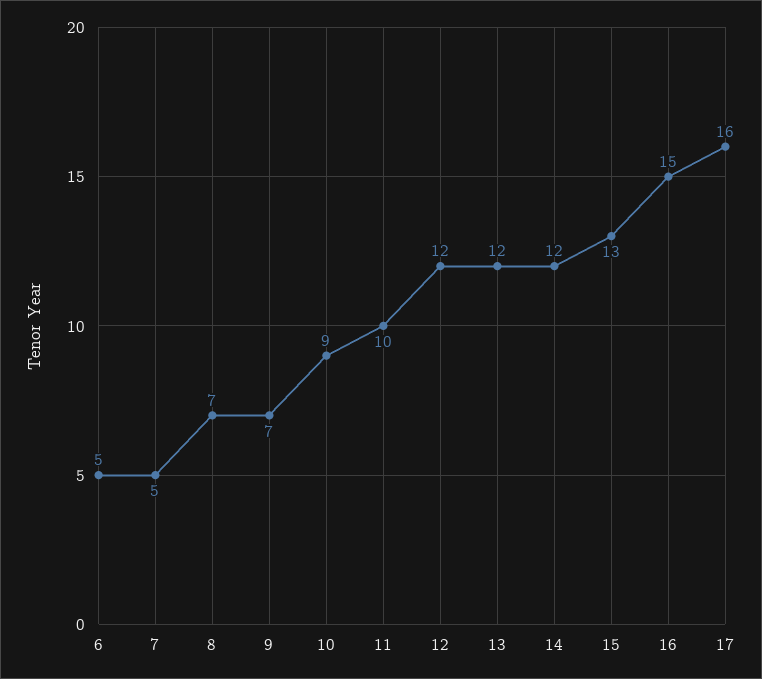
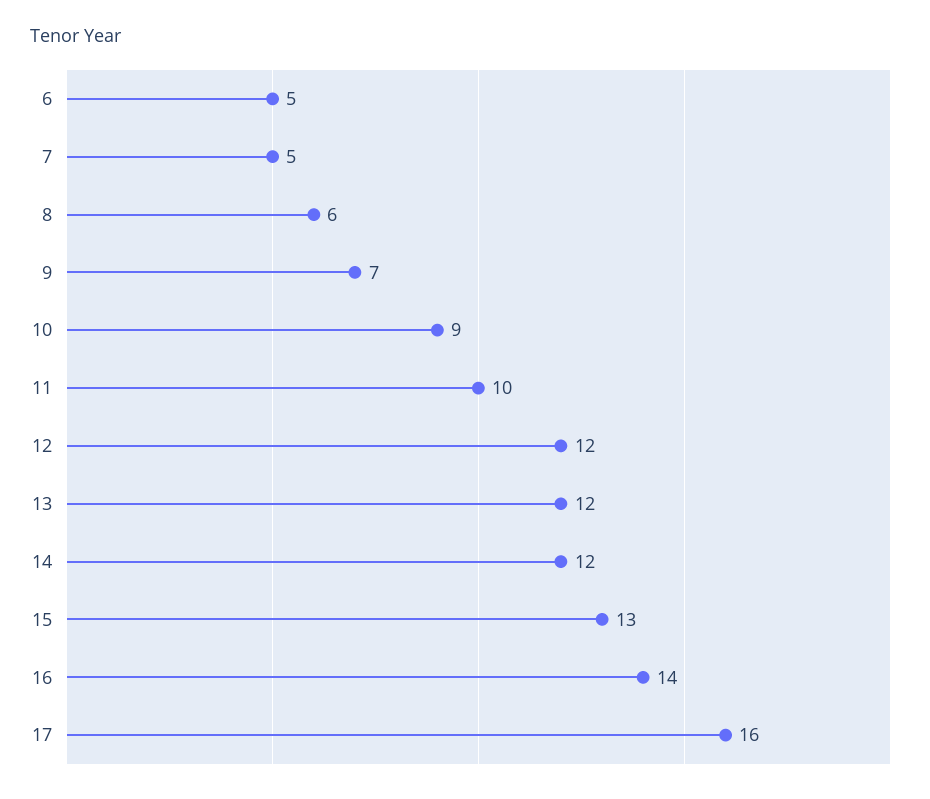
  {
    "6": 5,
    "7": 5,
-   "8": 7,
+   "8": 6,
    "9": 7,
    "10": 9,
    "11": 10,
    "12": 12,
    "13": 12,
    "14": 12,
    "15": 13,
-   "16": 15,
+   "16": 14,
    "17": 16
  }

